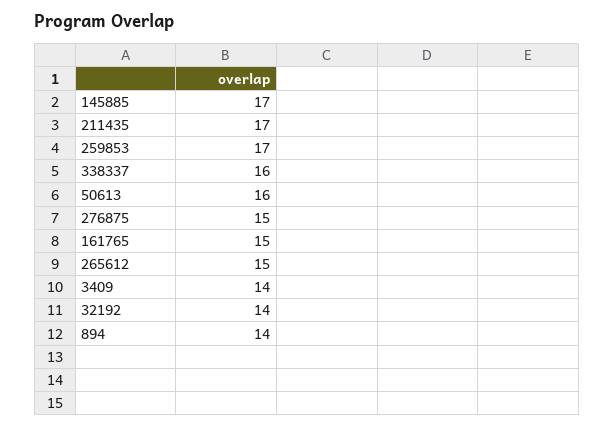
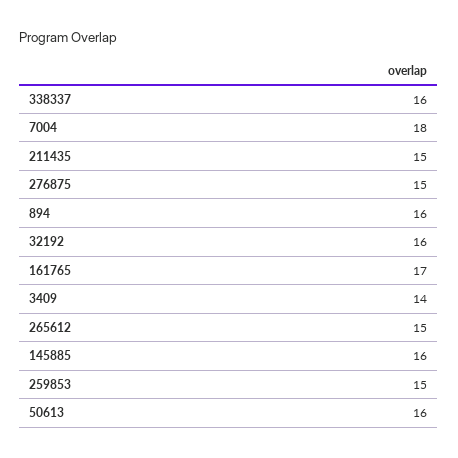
  {
-   "145885": 17,
+   "145885": 16,
-   "211435": 17,
+   "211435": 15,
-   "259853": 17,
+   "259853": 15,
    "338337": 16,
    "50613": 16,
    "276875": 15,
-   "161765": 15,
+   "161765": 17,
    "265612": 15,
    "3409": 14,
-   "32192": 14,
+   "32192": 16,
-   "894": 14
+   "894": 16,
+   "7004": 18
  }

